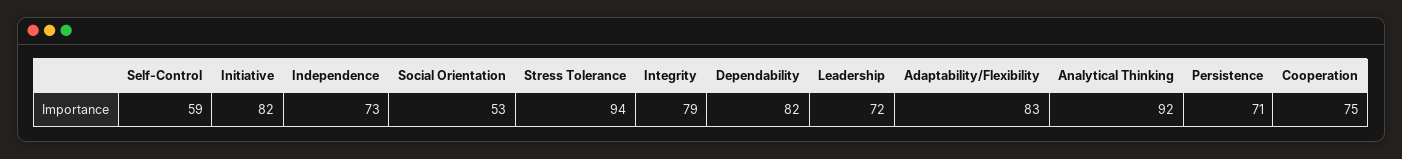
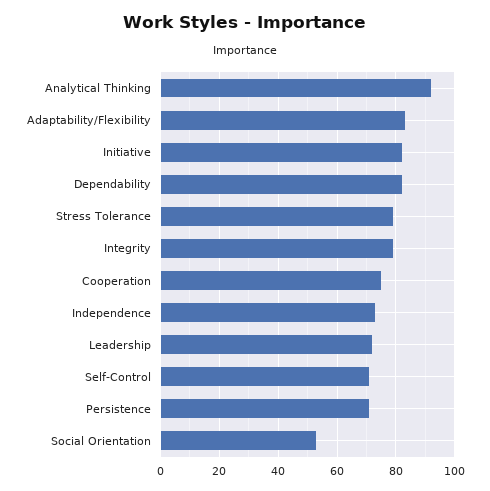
  {
-   "Self-Control": 59,
+   "Self-Control": 70,
    "Initiative": 82,
    "Independence": 73,
    "Social Orientation": 53,
-   "Stress Tolerance": 94,
+   "Stress Tolerance": 80,
    "Integrity": 79,
    "Dependability": 82,
    "Leadership": 72,
    "Adaptability/Flexibility": 83,
    "Analytical Thinking": 92,
    "Persistence": 71,
    "Cooperation": 75
  }

